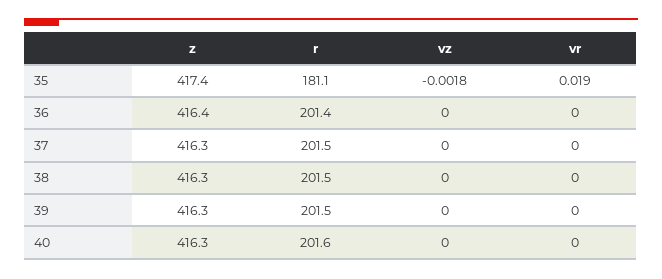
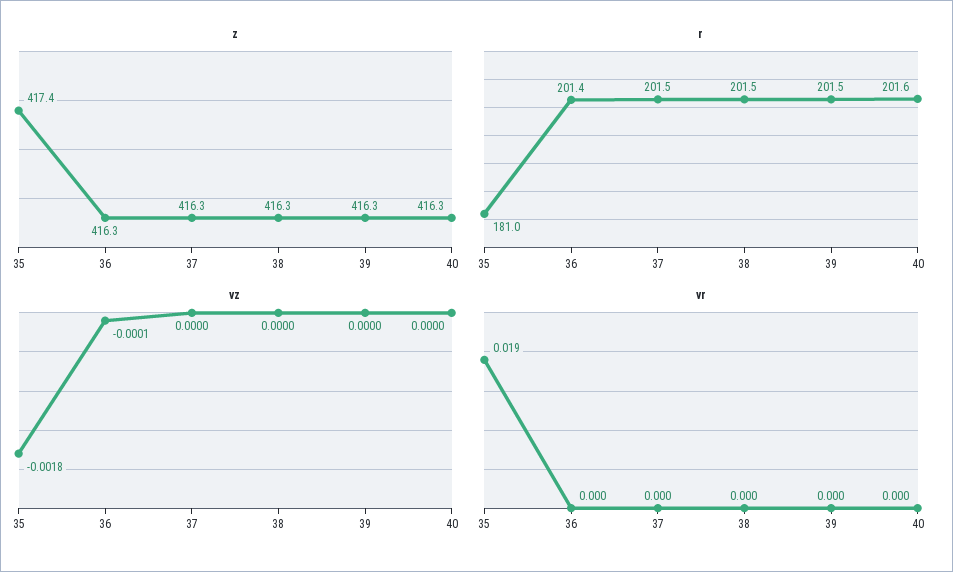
  {
    "z": {
      "35": 417.4,
-     "36": 416.4,
+     "36": 416.3,
      "37": 416.3,
      "38": 416.3,
      "39": 416.3,
      "40": 416.3
    },
    "r": {
-     "35": 181.1,
+     "35": 181,
      "36": 201.4,
      "37": 201.5,
      "38": 201.5,
      "39": 201.5,
      "40": 201.6
    },
    "vz": {
      "35": -0.0018,
-     "36": 0,
+     "36": -0.0001,
      "37": 0,
      "38": 0,
      "39": 0,
      "40": 0
    },
    "vr": {
      "35": 0.019,
      "36": 0,
      "37": 0,
      "38": 0,
      "39": 0,
      "40": 0
    }
  }

